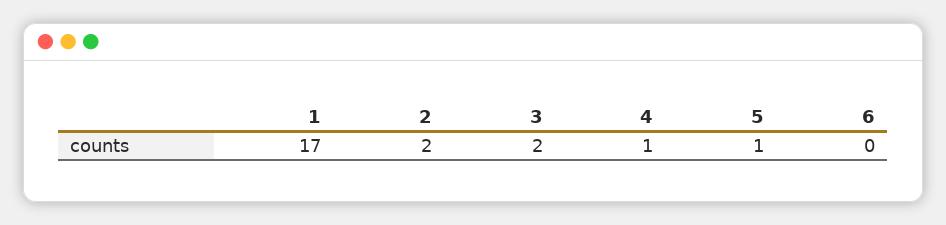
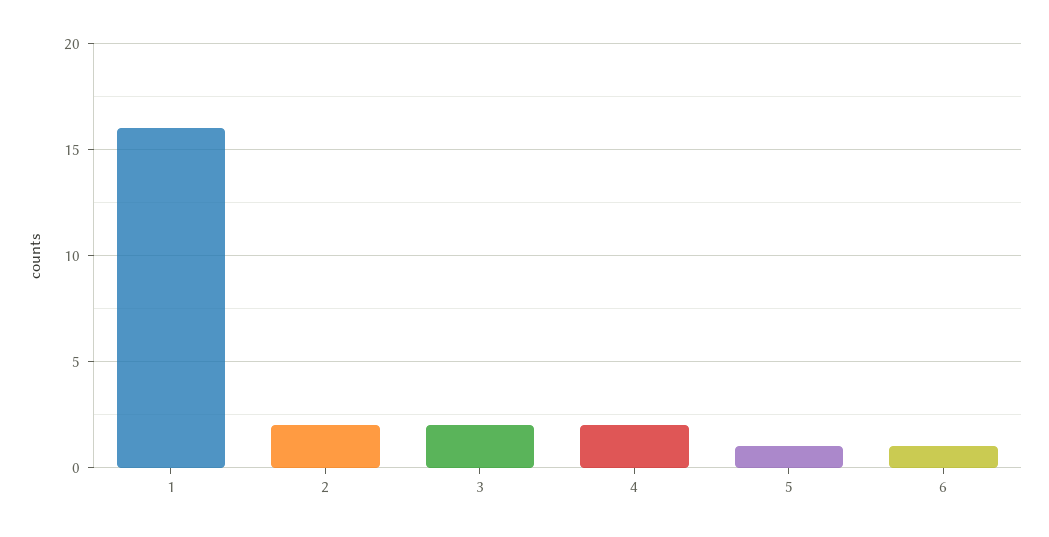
  {
-   "1": 17,
+   "1": 16,
    "2": 2,
    "3": 2,
-   "4": 1,
+   "4": 2,
    "5": 1,
-   "6": 0
+   "6": 1
  }

